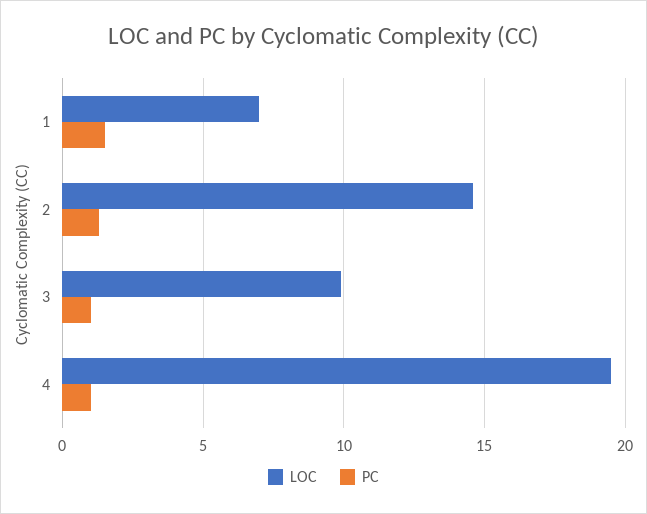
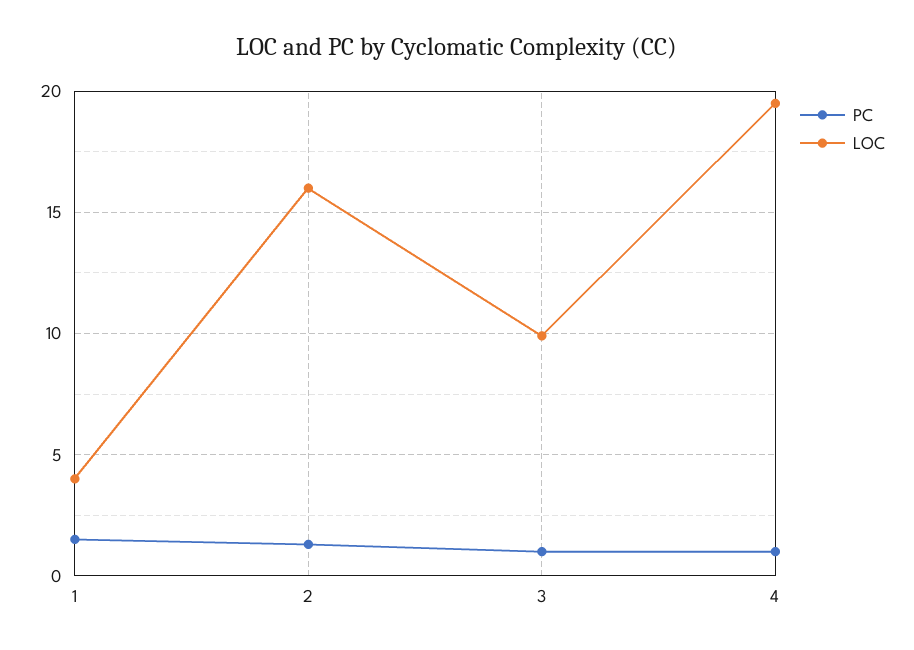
  {
    "LOC": {
-     "1": 7,
+     "1": 4,
-     "2": 14.5,
+     "2": 16,
      "3": 10,
      "4": 19.5
    },
    "PC": {
      "1": 1.5,
      "2": 1.5,
      "3": 1,
      "4": 1
    }
  }

